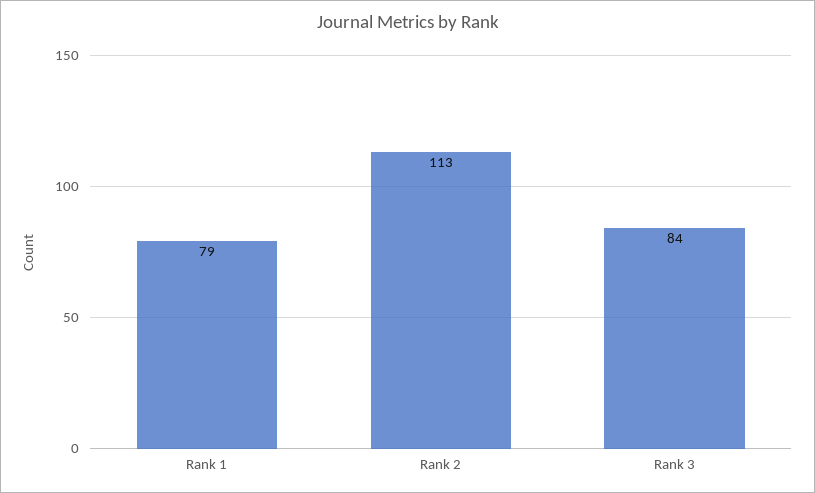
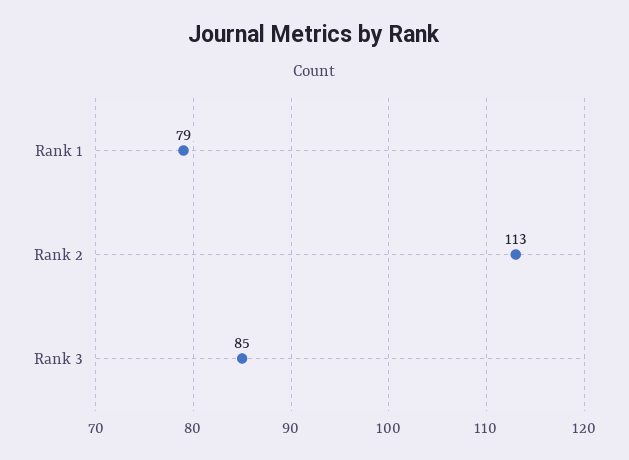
  {
    "Rank 1": 79,
    "Rank 2": 113,
-   "Rank 3": 84
+   "Rank 3": 85
  }

